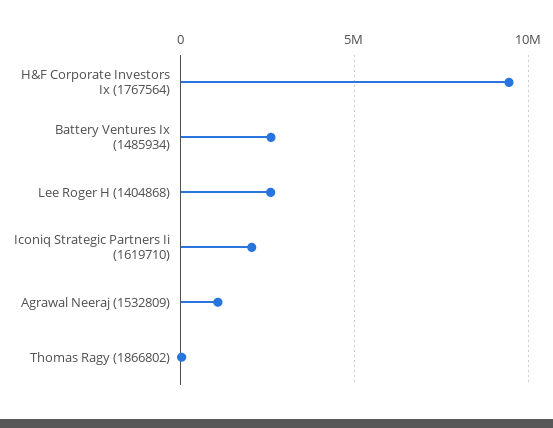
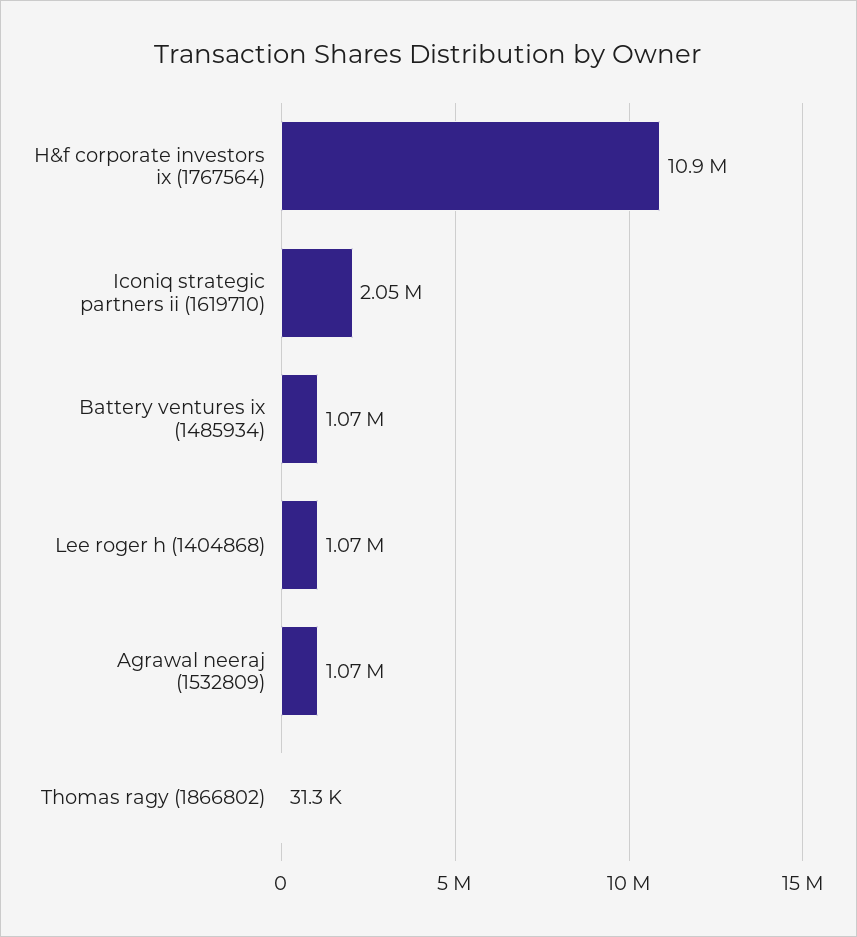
  {
-   "H&F Corporate Investors Ix (1767564)": 9500000,
+   "H&F Corporate Investors Ix (1767564)": 10900000,
-   "Battery Ventures Ix (1485934)": 2500000,
+   "Battery Ventures Ix (1485934)": 1070000,
-   "Lee Roger H (1404868)": 2500000,
+   "Lee Roger H (1404868)": 1070000,
    "Iconiq Strategic Partners Ii (1619710)": 2050000,
    "Agrawal Neeraj (1532809)": 1070000,
    "Thomas Ragy (1866802)": 31300
  }

